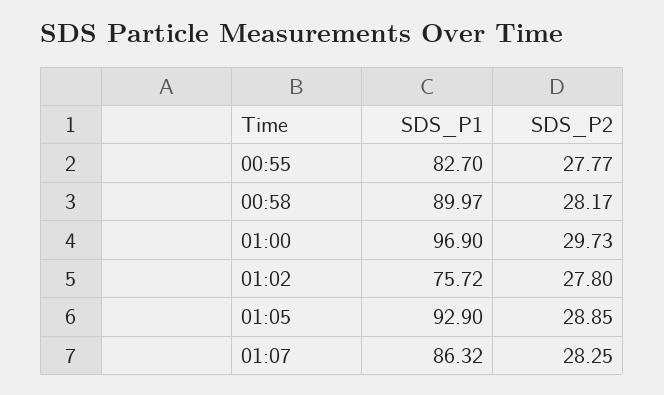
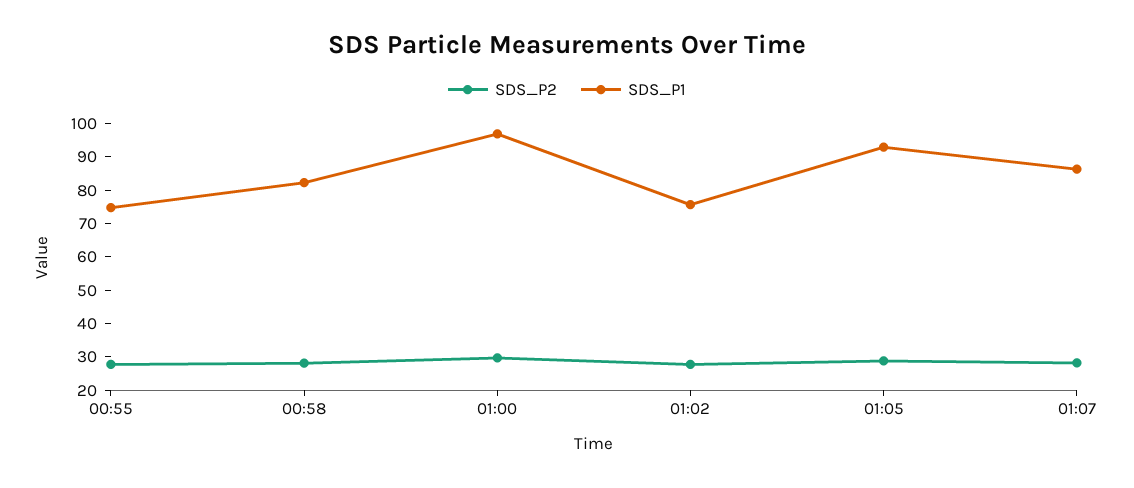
  {
    "SDS_P1": {
-     "00:55": 82.7,
+     "00:55": 75,
-     "00:58": 89.97,
+     "00:58": 82.5,
      "01:00": 96.9,
      "01:02": 75.72,
      "01:05": 92.9,
      "01:07": 86.32
    },
    "SDS_P2": {
      "00:55": 27.77,
      "00:58": 28.17,
      "01:00": 29.73,
      "01:02": 27.8,
      "01:05": 28.85,
      "01:07": 28.25
    }
  }

